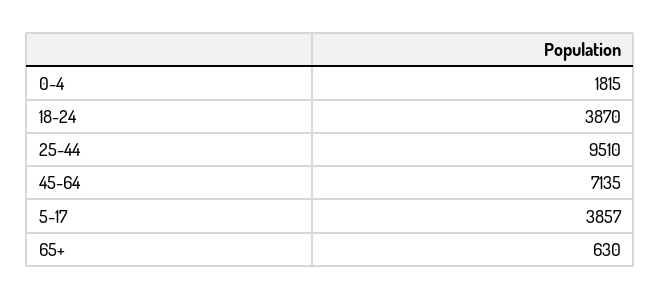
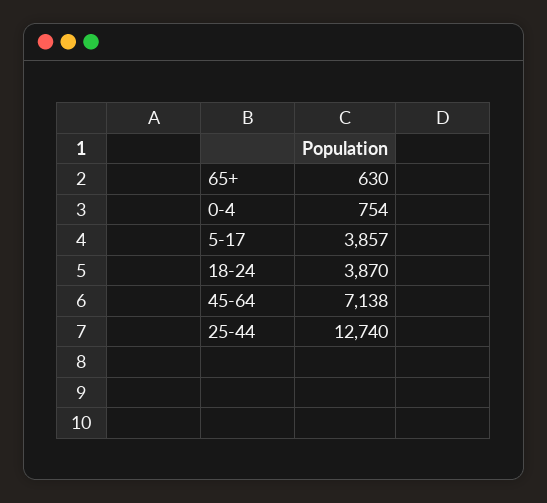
  {
-   "0-4": 1815,
+   "0-4": 754,
    "18-24": 3870,
-   "25-44": 9510,
+   "25-44": 12740,
-   "45-64": 7135,
+   "45-64": 7138,
    "5-17": 3857,
    "65+": 630
  }

